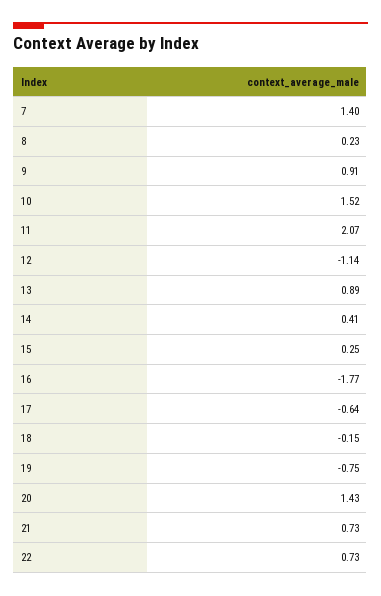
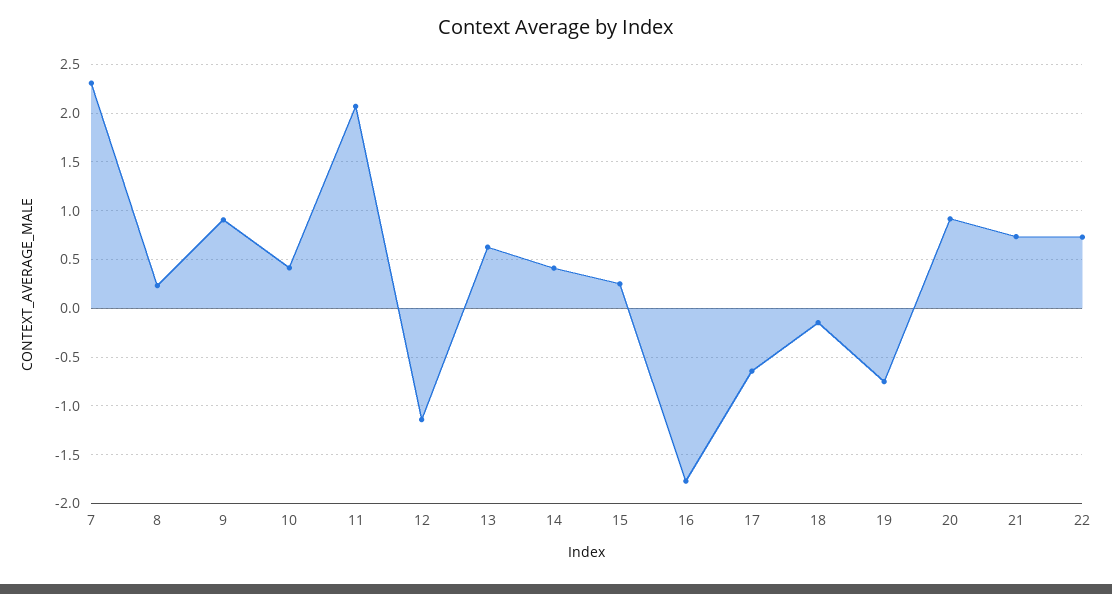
  {
-   "7": 1.4,
+   "7": 2.3,
    "8": 0.23,
    "9": 0.91,
-   "10": 1.52,
+   "10": 0.4,
    "11": 2.07,
    "12": -1.14,
-   "13": 0.89,
+   "13": 0.6,
    "14": 0.41,
    "15": 0.25,
    "16": -1.77,
    "17": -0.64,
    "18": -0.15,
    "19": -0.75,
-   "20": 1.43,
+   "20": 0.9,
    "21": 0.73,
    "22": 0.73
  }

